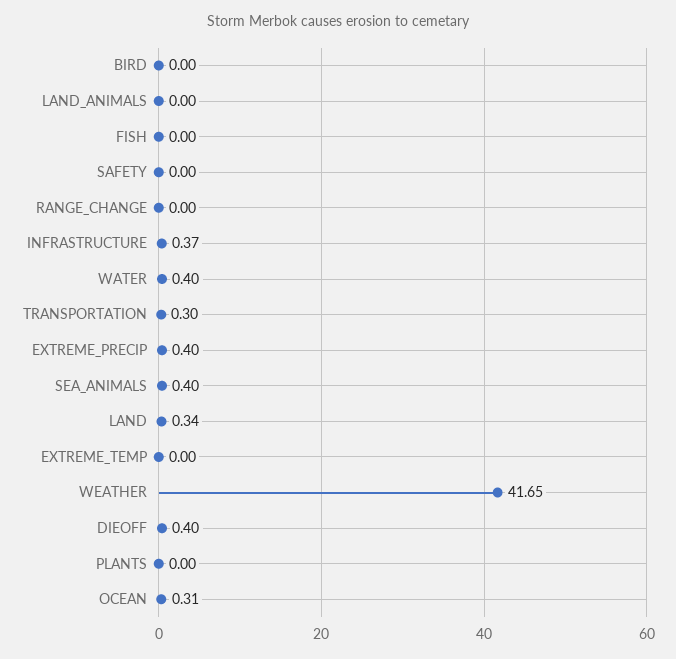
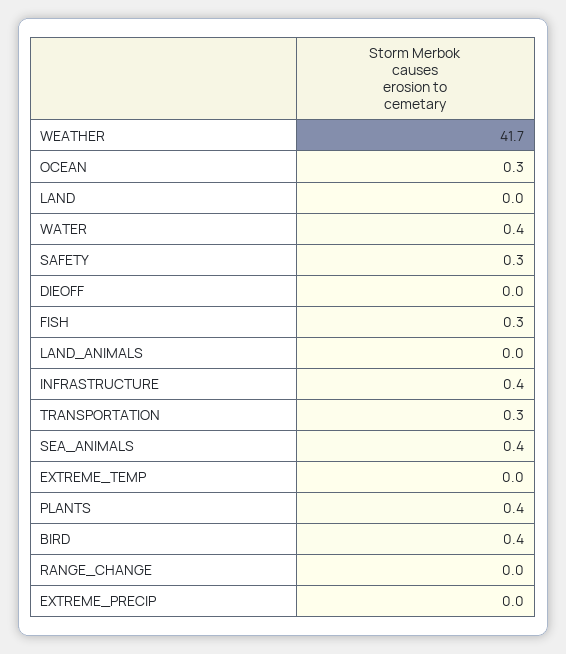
  {
-   "BIRD": 0,
+   "BIRD": 0.4,
    "LAND_ANIMALS": 0,
-   "FISH": 0,
+   "FISH": 0.3,
-   "SAFETY": 0,
+   "SAFETY": 0.3,
    "RANGE_CHANGE": 0,
    "INFRASTRUCTURE": 0.37,
    "WATER": 0.4,
    "TRANSPORTATION": 0.3,
-   "EXTREME_PRECIP": 0.4,
+   "EXTREME_PRECIP": 0,
    "SEA_ANIMALS": 0.4,
-   "LAND": 0.34,
+   "LAND": 0,
    "EXTREME_TEMP": 0,
    "WEATHER": 41.65,
-   "DIEOFF": 0.4,
+   "DIEOFF": 0,
-   "PLANTS": 0,
+   "PLANTS": 0.4,
    "OCEAN": 0.31
  }

